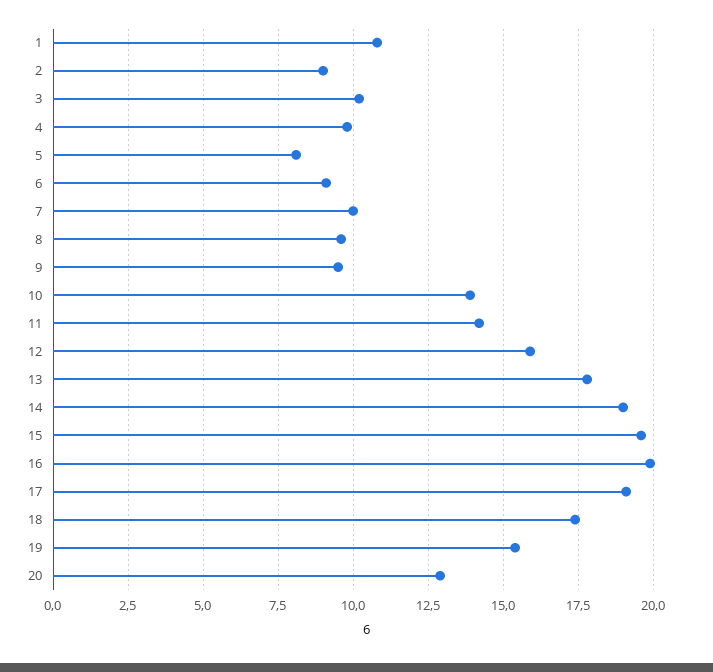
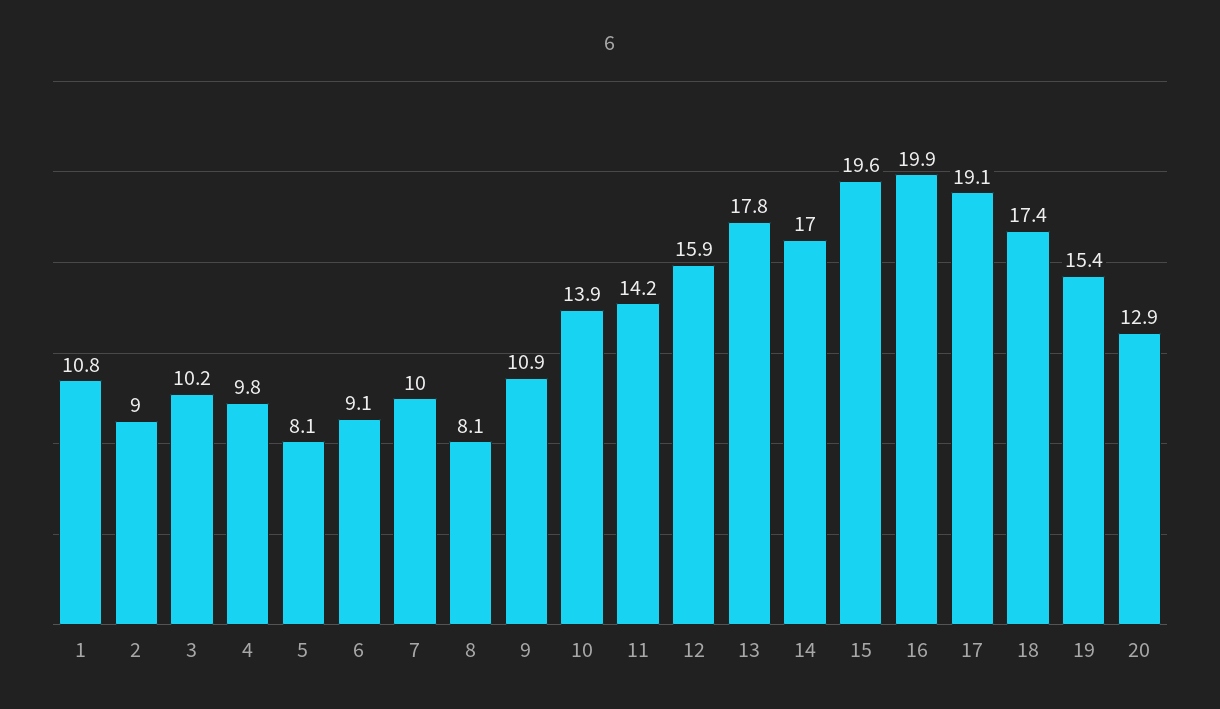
  {
    "1": 10.8,
    "2": 9,
    "3": 10.2,
    "4": 9.8,
    "5": 8.1,
    "6": 9.1,
    "7": 10,
-   "8": 9.5,
+   "8": 8.1,
-   "9": 9.5,
+   "9": 10.9,
    "10": 13.9,
    "11": 14.2,
    "12": 15.9,
    "13": 17.8,
-   "14": 19,
+   "14": 17,
    "15": 19.6,
    "16": 19.9,
    "17": 19.1,
    "18": 17.4,
    "19": 15.4,
    "20": 12.9
  }

